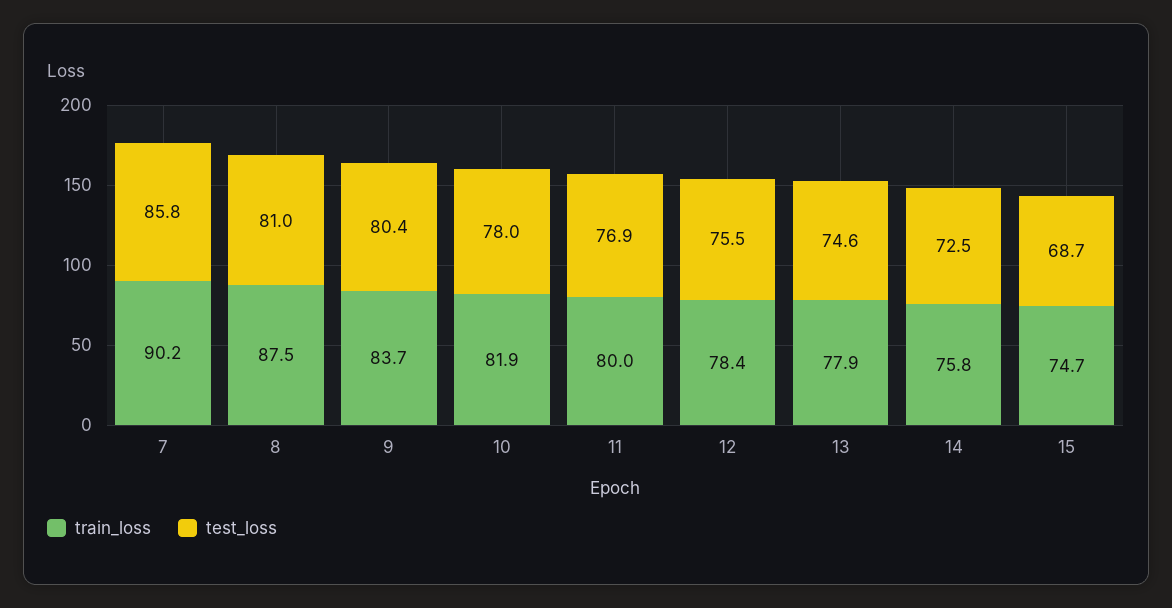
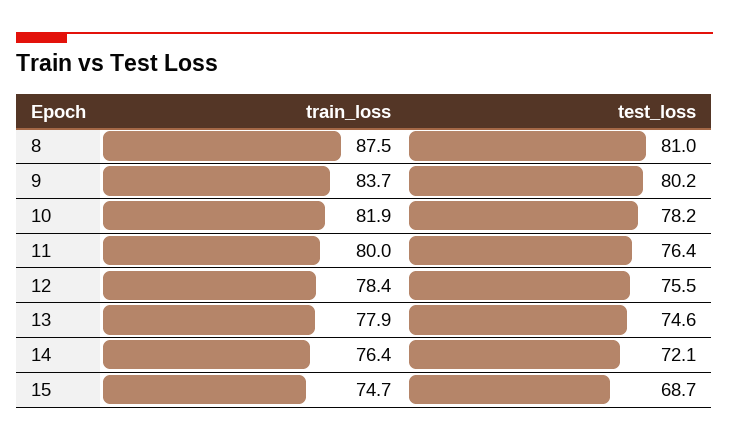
  {
    "train_loss": {
-     "7": 90.2,
      "8": 87.5,
      "9": 83.7,
      "10": 81.9,
      "11": 80,
      "12": 78.4,
      "13": 77.9,
-     "14": 75.8,
+     "14": 76.4,
      "15": 74.7
    },
    "test_loss": {
-     "7": 85.8,
      "8": 81,
-     "9": 80.4,
+     "9": 80.2,
-     "10": 78,
+     "10": 78.2,
-     "11": 76.9,
+     "11": 76.4,
      "12": 75.5,
      "13": 74.6,
-     "14": 72.5,
+     "14": 72.1,
      "15": 68.7
    }
  }

